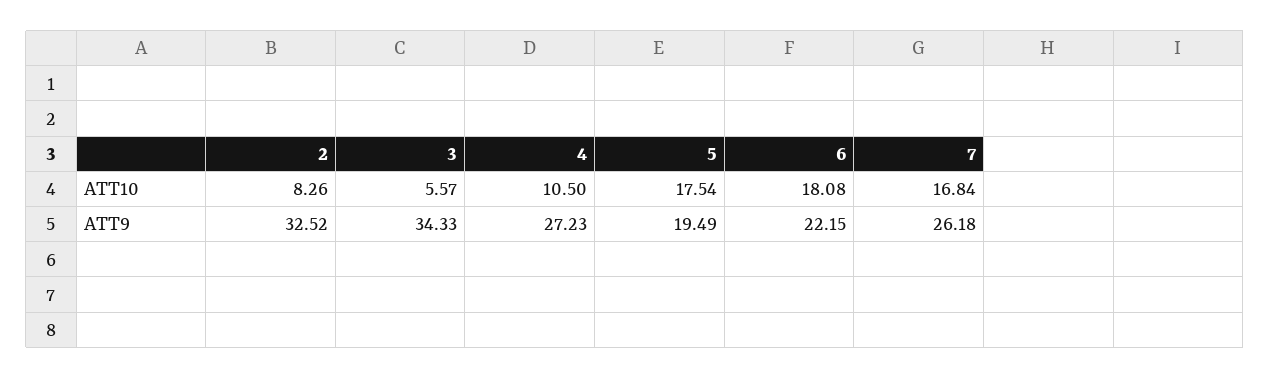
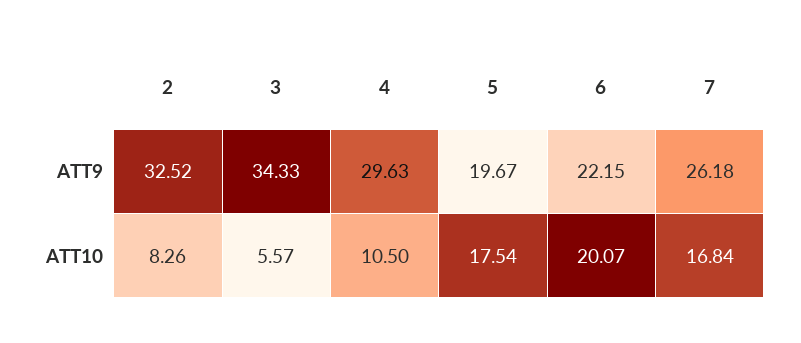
  {
    "2": {
      "ATT10": 8.26,
      "ATT9": 32.52
    },
    "3": {
      "ATT10": 5.57,
      "ATT9": 34.33
    },
    "4": {
      "ATT10": 10.5,
-     "ATT9": 27.23
+     "ATT9": 29.63
    },
    "5": {
      "ATT10": 17.54,
-     "ATT9": 19.49
+     "ATT9": 19.67
    },
    "6": {
-     "ATT10": 18.08,
+     "ATT10": 20.07,
      "ATT9": 22.15
    },
    "7": {
      "ATT10": 16.84,
      "ATT9": 26.18
    }
  }

